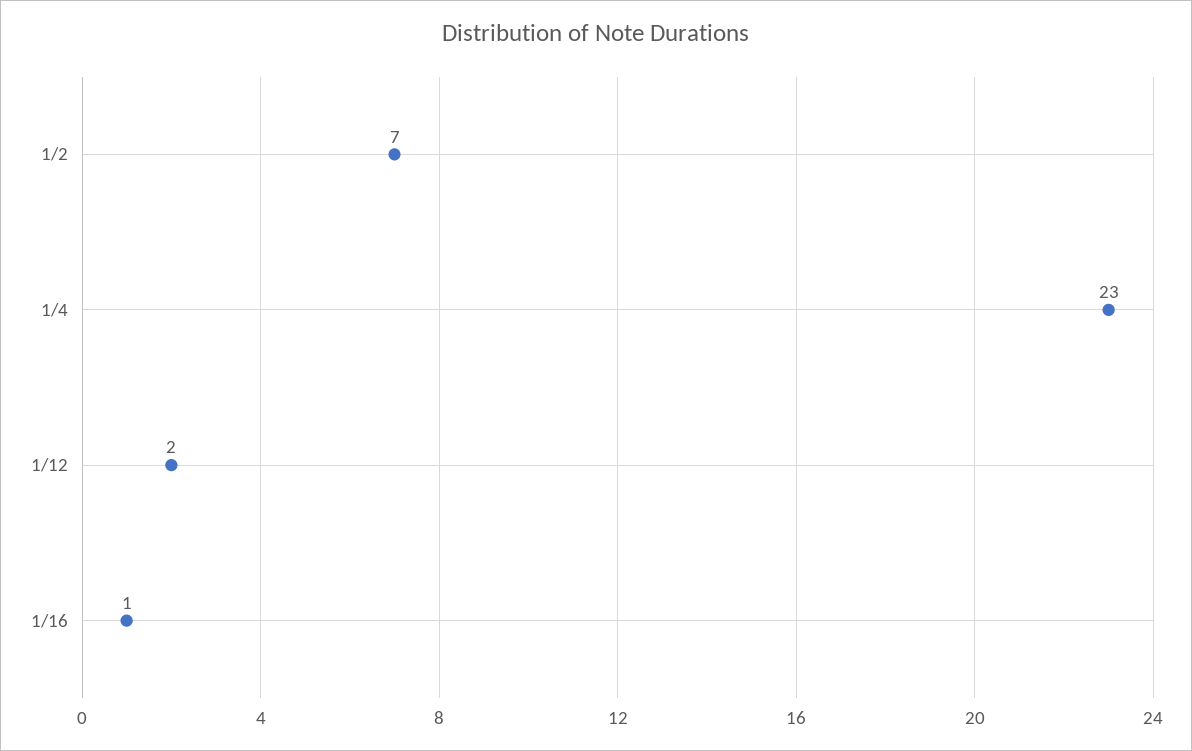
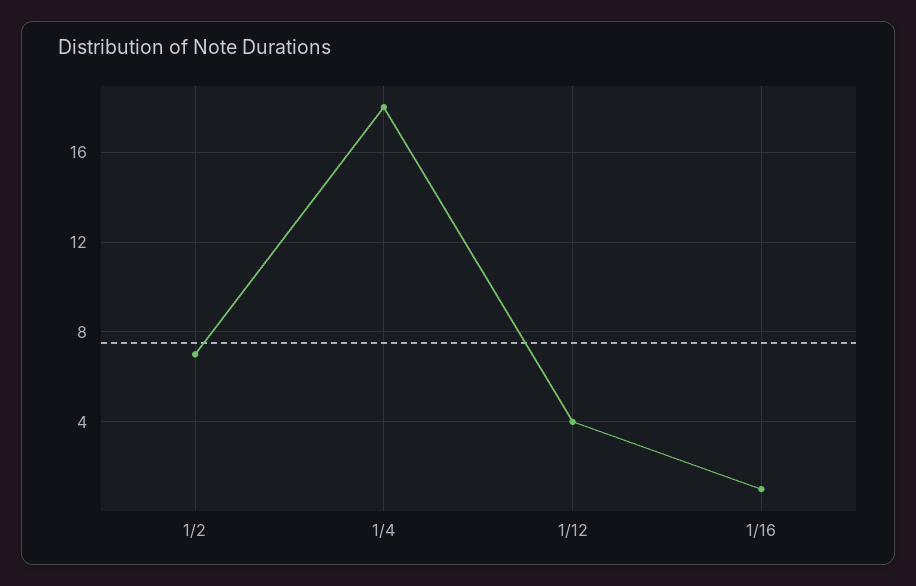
  {
    "1/2": 7,
-   "1/4": 23,
+   "1/4": 18,
-   "1/12": 2,
+   "1/12": 4,
    "1/16": 1
  }

